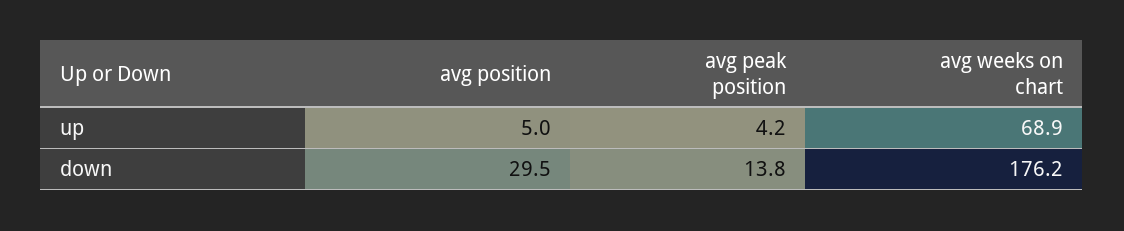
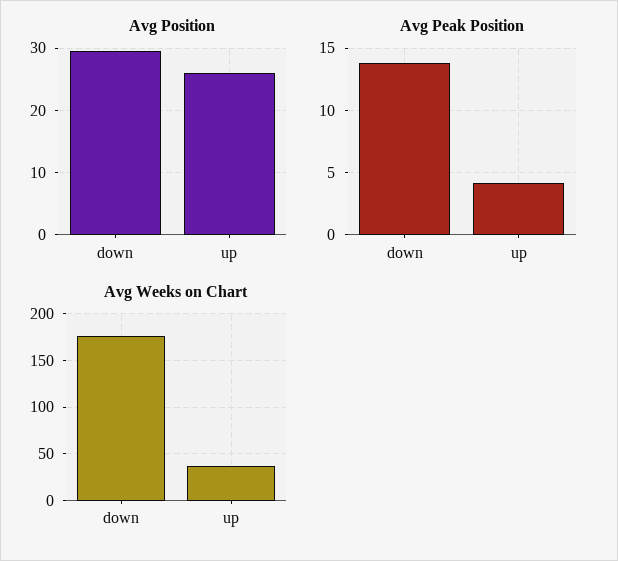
  {
    "avg position": {
-     "up": 5,
+     "up": 26,
      "down": 29.5
    },
    "avg peak position": {
      "up": 4.2,
      "down": 13.8
    },
    "avg weeks on chart": {
-     "up": 68.9,
+     "up": 40,
      "down": 176.2
    }
  }

